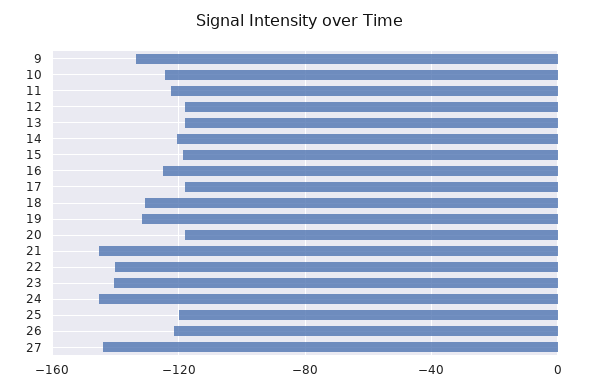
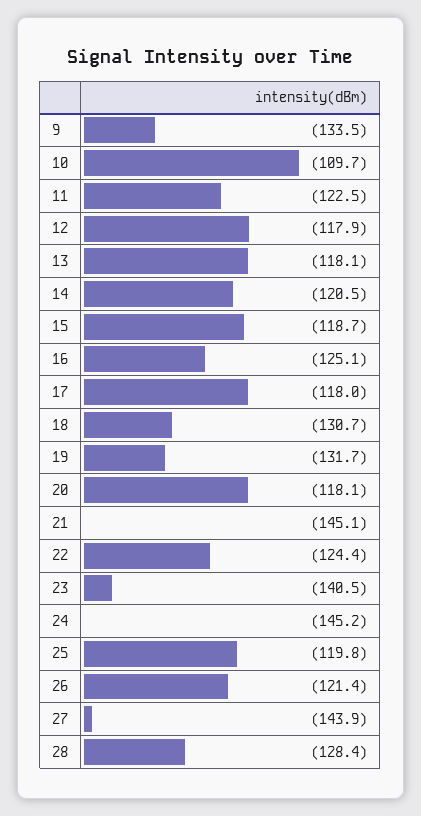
  {
    "9": -133.5,
-   "10": -125,
+   "10": -109.7,
    "11": -122.5,
    "12": -117.9,
    "13": -118.1,
    "14": -120.5,
    "15": -118.7,
    "16": -125.1,
    "17": -118,
    "18": -130.7,
    "19": -131.7,
    "20": -118.1,
    "21": -145.1,
-   "22": -140,
+   "22": -124.4,
    "23": -140.5,
    "24": -145.2,
    "25": -119.8,
    "26": -121.4,
-   "27": -143.9
+   "27": -143.9,
+   "28": -128.4
  }

